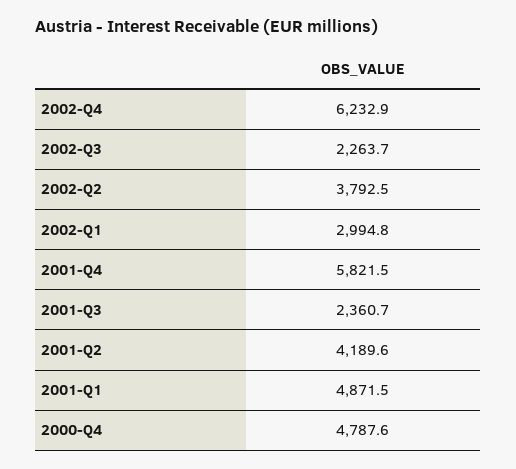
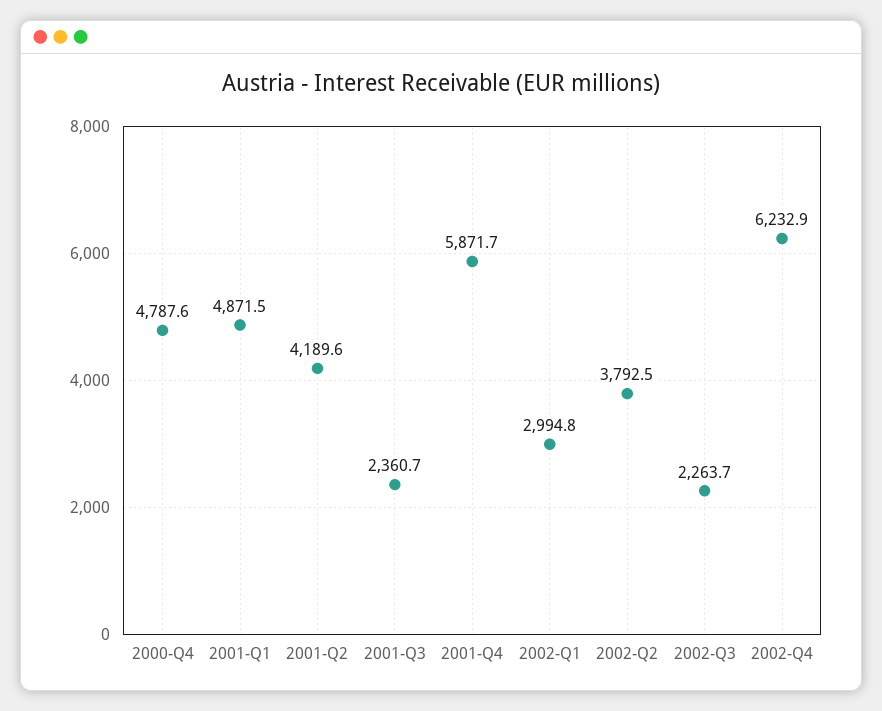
  {
    "2002-Q4": 6232.9,
    "2002-Q3": 2263.7,
    "2002-Q2": 3792.5,
    "2002-Q1": 2994.8,
-   "2001-Q4": 5821.5,
+   "2001-Q4": 5871.7,
    "2001-Q3": 2360.7,
    "2001-Q2": 4189.6,
    "2001-Q1": 4871.5,
    "2000-Q4": 4787.6
  }

